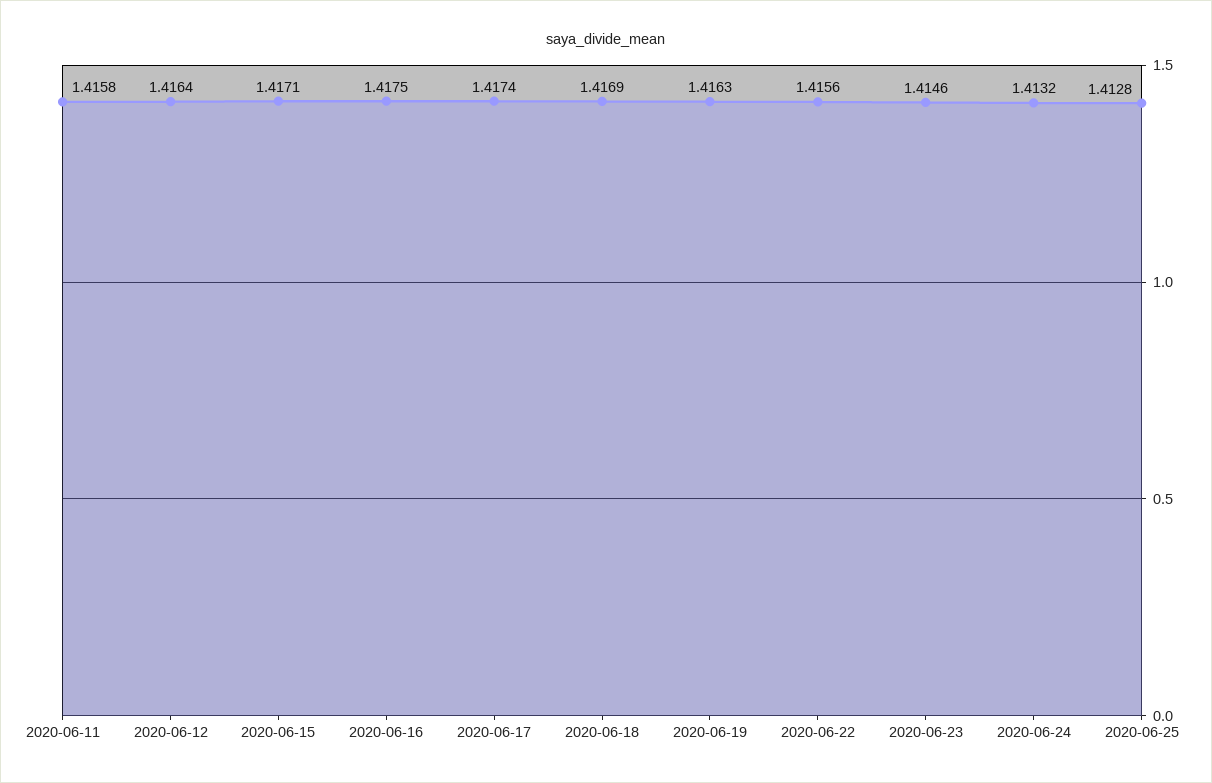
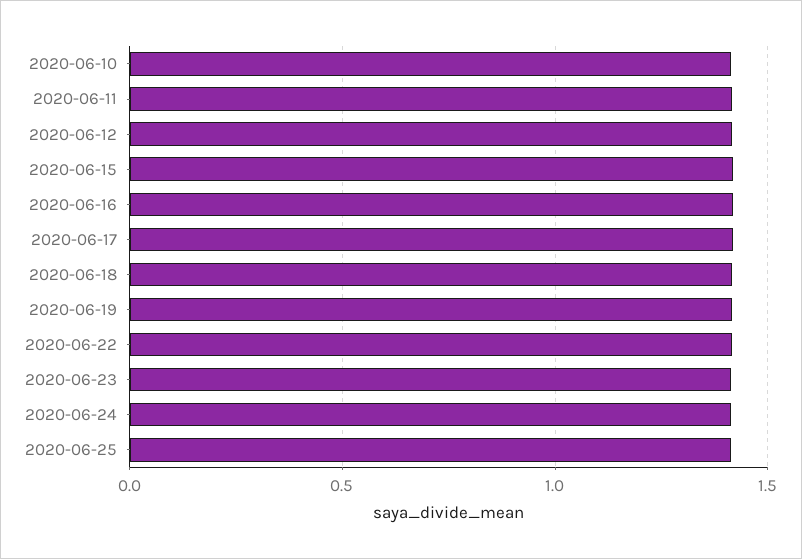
  {
    "2020-06-11": 1.4158,
    "2020-06-12": 1.4164,
    "2020-06-15": 1.4171,
    "2020-06-16": 1.4175,
    "2020-06-17": 1.4174,
    "2020-06-18": 1.4169,
    "2020-06-19": 1.4163,
    "2020-06-22": 1.4156,
    "2020-06-23": 1.4146,
    "2020-06-24": 1.4132,
-   "2020-06-25": 1.4128
+   "2020-06-25": 1.4128,
+   "2020-06-10": 1.4
  }

